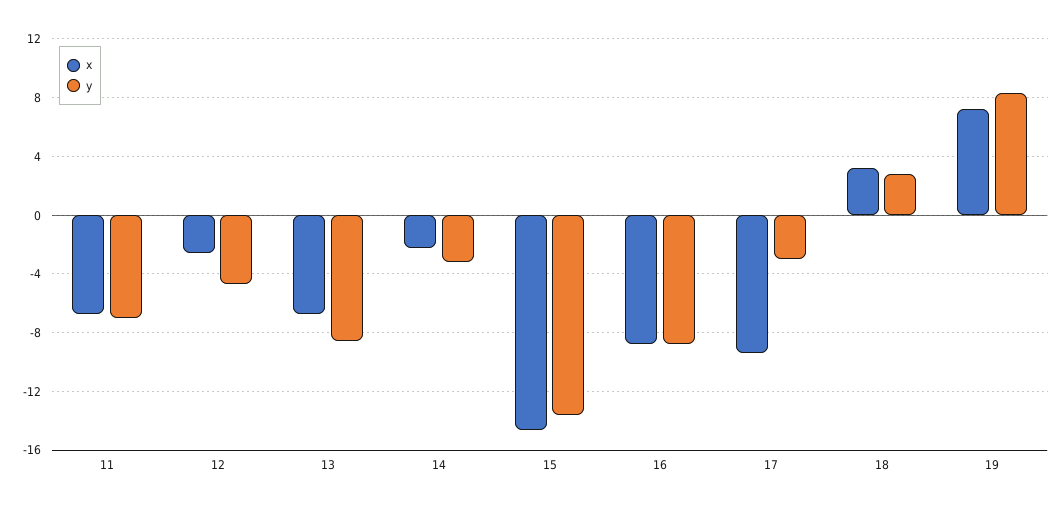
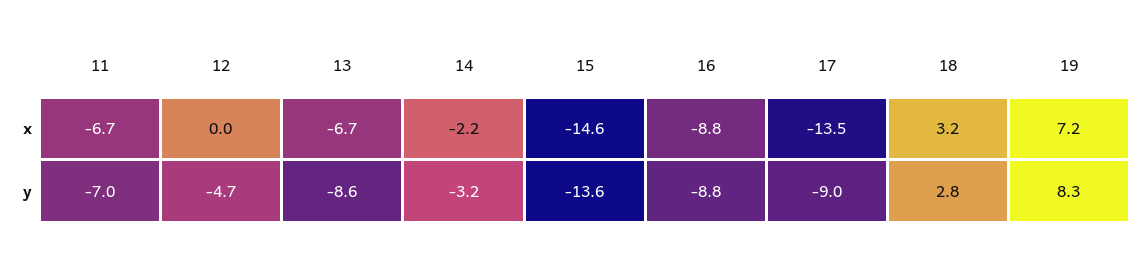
  {
    "x": {
      "11": -6.7,
-     "12": -2.5,
+     "12": 0,
      "13": -6.7,
      "14": -2.2,
      "15": -14.6,
      "16": -8.8,
-     "17": -9.5,
+     "17": -13.5,
      "18": 3.2,
      "19": 7.2
    },
    "y": {
      "11": -7,
      "12": -4.7,
      "13": -8.6,
      "14": -3.2,
      "15": -13.6,
      "16": -8.8,
-     "17": -3,
+     "17": -9,
      "18": 2.8,
      "19": 8.3
    }
  }

